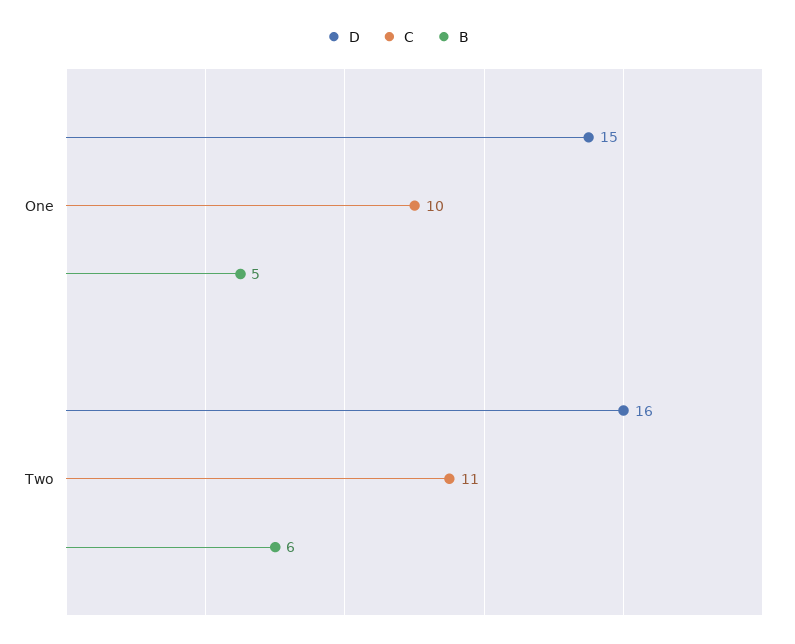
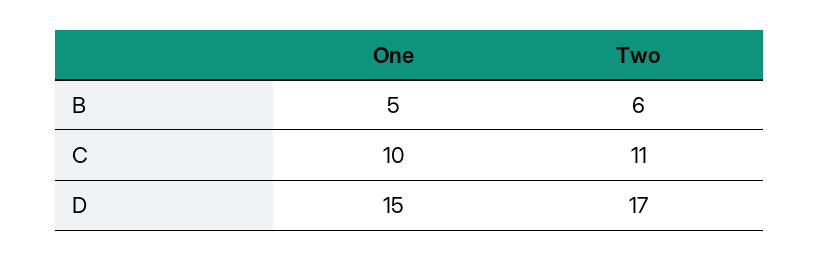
  {
    "D": {
      "One": 15,
-     "Two": 16
+     "Two": 17
    },
    "C": {
      "One": 10,
      "Two": 11
    },
    "B": {
      "One": 5,
      "Two": 6
    }
  }

